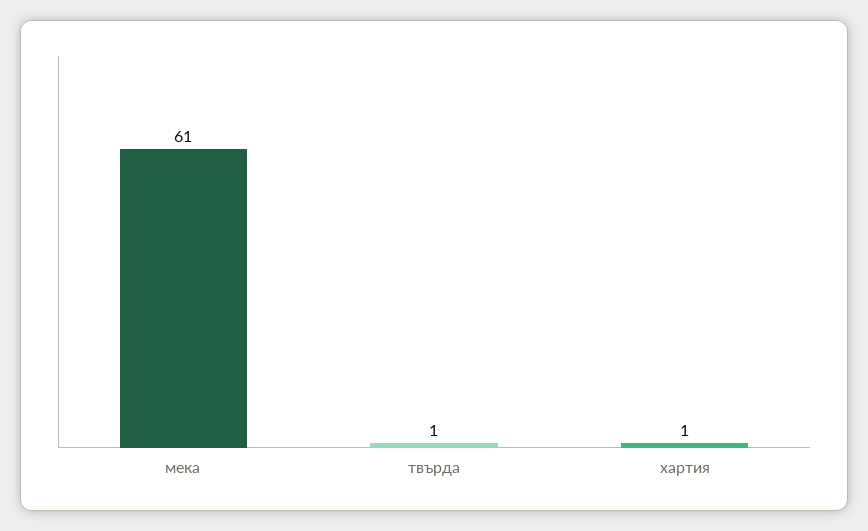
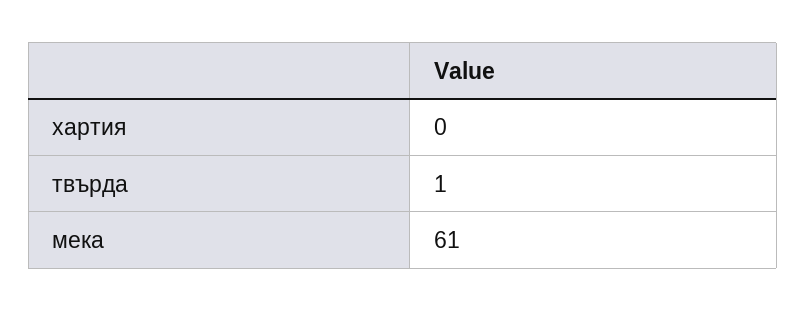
  {
    "мека": 61,
    "твърда": 1,
-   "хартия": 1
+   "хартия": 0
  }

